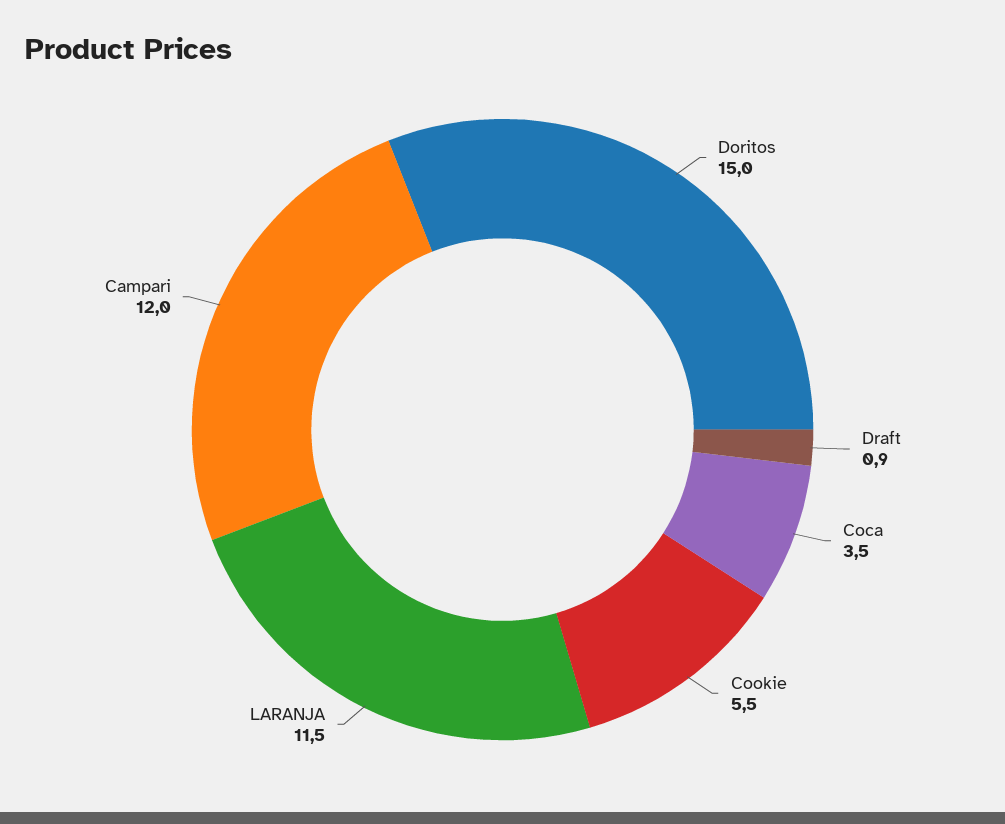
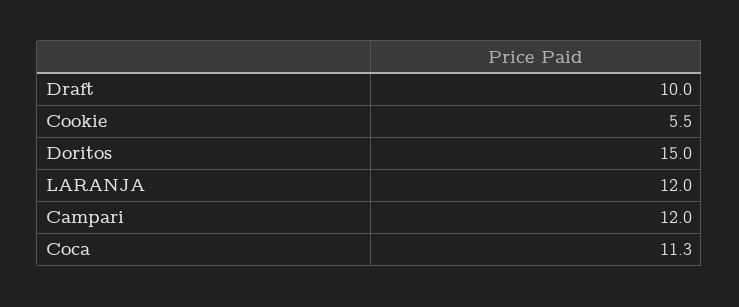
  {
    "Doritos": 15,
-   "Draft": 0.9,
+   "Draft": 10,
-   "Coca": 3.5,
+   "Coca": 11.3,
    "Cookie": 5.5,
-   "LARANJA": 11.5,
+   "LARANJA": 12,
    "Campari": 12
  }

